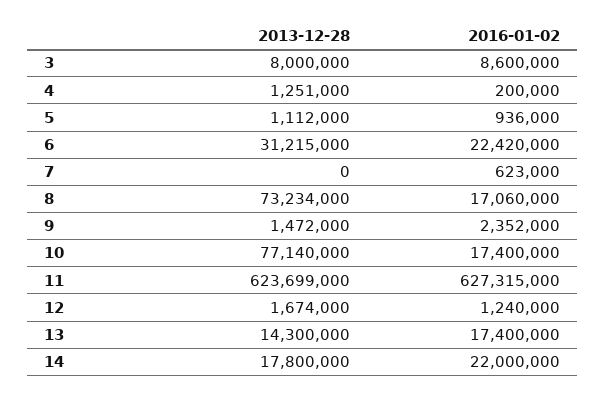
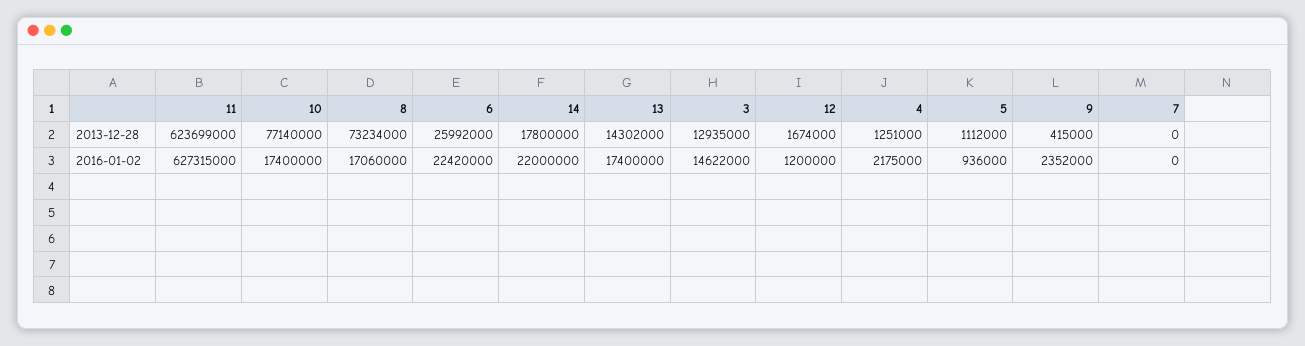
  {
    "2013-12-28": {
-     "3": 8000000,
+     "3": 12935000,
      "4": 1251000,
      "5": 1112000,
-     "6": 31215000,
+     "6": 25992000,
      "7": 0,
      "8": 73234000,
-     "9": 1472000,
+     "9": 415000,
      "10": 77140000,
      "11": 623699000,
      "12": 1674000,
-     "13": 14300000,
+     "13": 14302000,
      "14": 17800000
    },
    "2016-01-02": {
-     "3": 8600000,
+     "3": 14622000,
-     "4": 200000,
+     "4": 2175000,
      "5": 936000,
      "6": 22420000,
-     "7": 623000,
+     "7": 0,
      "8": 17060000,
      "9": 2352000,
      "10": 17400000,
      "11": 627315000,
-     "12": 1240000,
+     "12": 1200000,
      "13": 17400000,
      "14": 22000000
    }
  }

